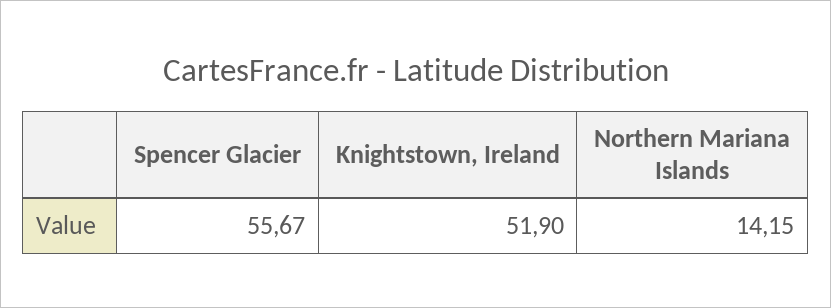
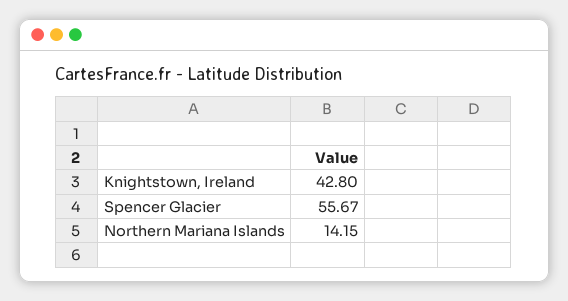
  {
    "Spencer Glacier": 55.67,
-   "Knightstown, Ireland": 51.9,
+   "Knightstown, Ireland": 42.8,
    "Northern Mariana Islands": 14.15
  }

